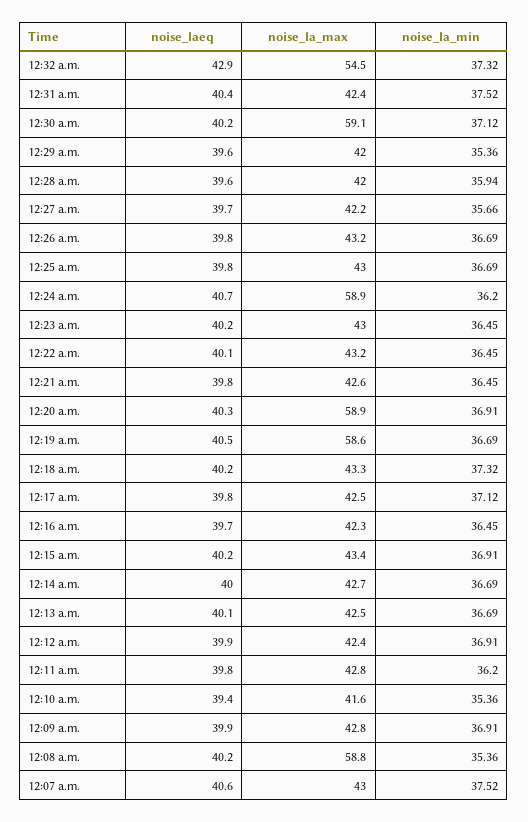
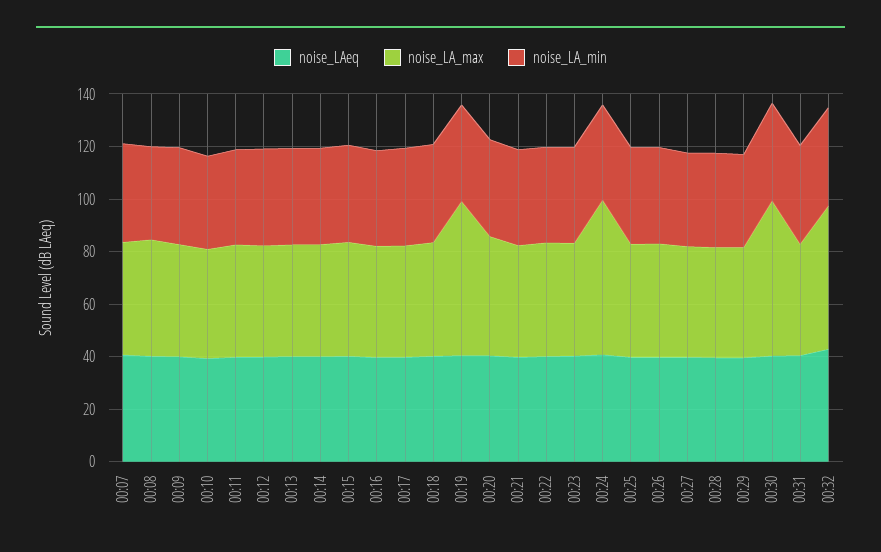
  {
    "noise_laeq": {
      "12:32 a.m.": 42.9,
      "12:31 a.m.": 40.4,
      "12:30 a.m.": 40.2,
      "12:29 a.m.": 39.6,
      "12:28 a.m.": 39.6,
      "12:27 a.m.": 39.7,
      "12:26 a.m.": 39.8,
      "12:25 a.m.": 39.8,
      "12:24 a.m.": 40.7,
      "12:23 a.m.": 40.2,
      "12:22 a.m.": 40.1,
      "12:21 a.m.": 39.8,
      "12:20 a.m.": 40.3,
      "12:19 a.m.": 40.5,
      "12:18 a.m.": 40.2,
      "12:17 a.m.": 39.8,
      "12:16 a.m.": 39.7,
      "12:15 a.m.": 40.2,
      "12:14 a.m.": 40,
      "12:13 a.m.": 40.1,
      "12:12 a.m.": 39.9,
      "12:11 a.m.": 39.8,
      "12:10 a.m.": 39.4,
      "12:09 a.m.": 39.9,
      "12:08 a.m.": 40.2,
      "12:07 a.m.": 40.6
    },
    "noise_la_max": {
      "12:32 a.m.": 54.5,
      "12:31 a.m.": 42.4,
      "12:30 a.m.": 59.1,
      "12:29 a.m.": 42,
      "12:28 a.m.": 42,
      "12:27 a.m.": 42.2,
      "12:26 a.m.": 43.2,
      "12:25 a.m.": 43,
      "12:24 a.m.": 58.9,
      "12:23 a.m.": 43,
      "12:22 a.m.": 43.2,
      "12:21 a.m.": 42.6,
-     "12:20 a.m.": 58.9,
+     "12:20 a.m.": 45,
      "12:19 a.m.": 58.6,
      "12:18 a.m.": 43.3,
      "12:17 a.m.": 42.5,
      "12:16 a.m.": 42.3,
      "12:15 a.m.": 43.4,
      "12:14 a.m.": 42.7,
      "12:13 a.m.": 42.5,
      "12:12 a.m.": 42.4,
      "12:11 a.m.": 42.8,
      "12:10 a.m.": 41.6,
      "12:09 a.m.": 42.8,
-     "12:08 a.m.": 58.8,
+     "12:08 a.m.": 45,
      "12:07 a.m.": 43
    },
    "noise_la_min": {
      "12:32 a.m.": 37.32,
      "12:31 a.m.": 37.52,
      "12:30 a.m.": 37.12,
      "12:29 a.m.": 35.36,
      "12:28 a.m.": 35.94,
      "12:27 a.m.": 35.66,
      "12:26 a.m.": 36.69,
      "12:25 a.m.": 36.69,
      "12:24 a.m.": 36.2,
      "12:23 a.m.": 36.45,
      "12:22 a.m.": 36.45,
      "12:21 a.m.": 36.45,
      "12:20 a.m.": 36.91,
      "12:19 a.m.": 36.69,
      "12:18 a.m.": 37.32,
      "12:17 a.m.": 37.12,
      "12:16 a.m.": 36.45,
      "12:15 a.m.": 36.91,
      "12:14 a.m.": 36.69,
      "12:13 a.m.": 36.69,
      "12:12 a.m.": 36.91,
      "12:11 a.m.": 36.2,
      "12:10 a.m.": 35.36,
      "12:09 a.m.": 36.91,
      "12:08 a.m.": 35.36,
      "12:07 a.m.": 37.52
    }
  }

